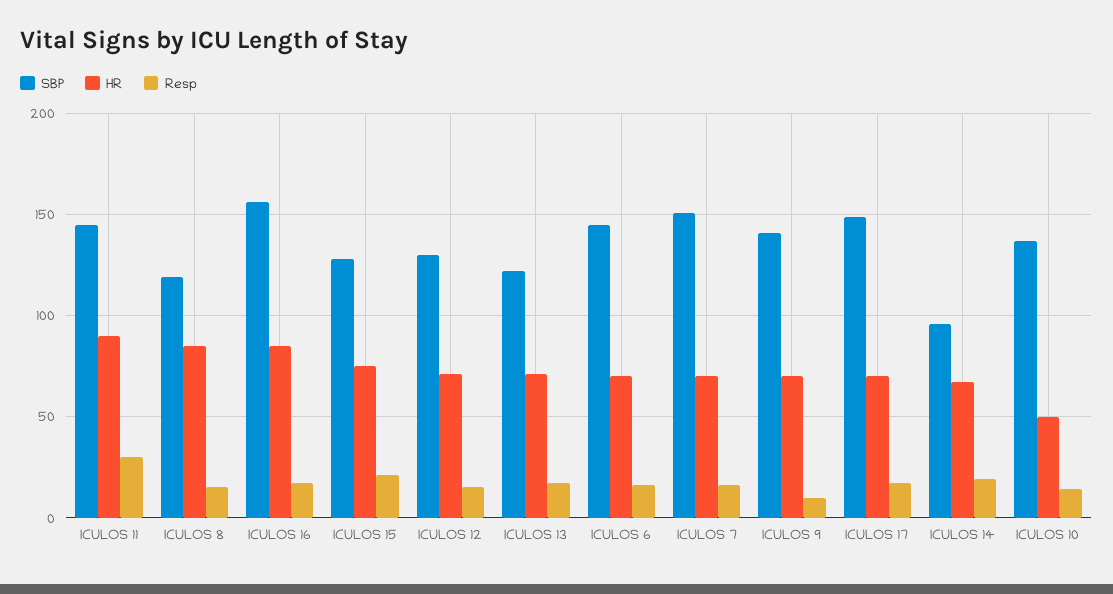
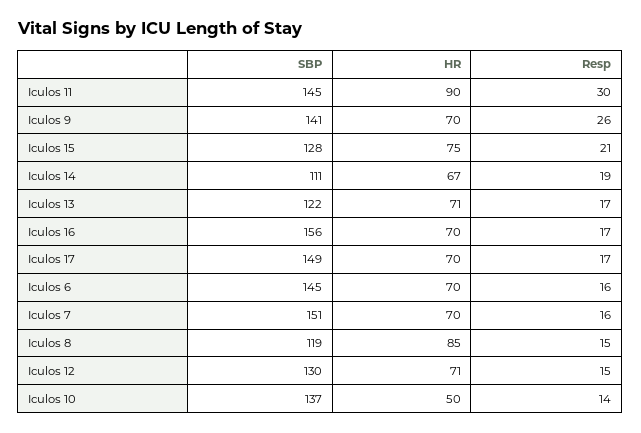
  {
    "SBP": {
      "ICULOS 11": 145,
      "ICULOS 8": 119,
      "ICULOS 16": 156,
      "ICULOS 15": 128,
      "ICULOS 12": 130,
      "ICULOS 13": 122,
      "ICULOS 6": 145,
      "ICULOS 7": 151,
      "ICULOS 9": 141,
      "ICULOS 17": 149,
-     "ICULOS 14": 95,
+     "ICULOS 14": 111,
      "ICULOS 10": 137
    },
    "HR": {
      "ICULOS 11": 90,
      "ICULOS 8": 85,
-     "ICULOS 16": 85,
+     "ICULOS 16": 70,
      "ICULOS 15": 75,
      "ICULOS 12": 71,
      "ICULOS 13": 71,
      "ICULOS 6": 70,
      "ICULOS 7": 70,
      "ICULOS 9": 70,
      "ICULOS 17": 70,
      "ICULOS 14": 67,
      "ICULOS 10": 50
    },
    "Resp": {
      "ICULOS 11": 30,
      "ICULOS 8": 15,
      "ICULOS 16": 17,
      "ICULOS 15": 21,
      "ICULOS 12": 15,
      "ICULOS 13": 17,
      "ICULOS 6": 16,
      "ICULOS 7": 16,
-     "ICULOS 9": 10,
+     "ICULOS 9": 26,
      "ICULOS 17": 17,
      "ICULOS 14": 19,
      "ICULOS 10": 14
    }
  }

